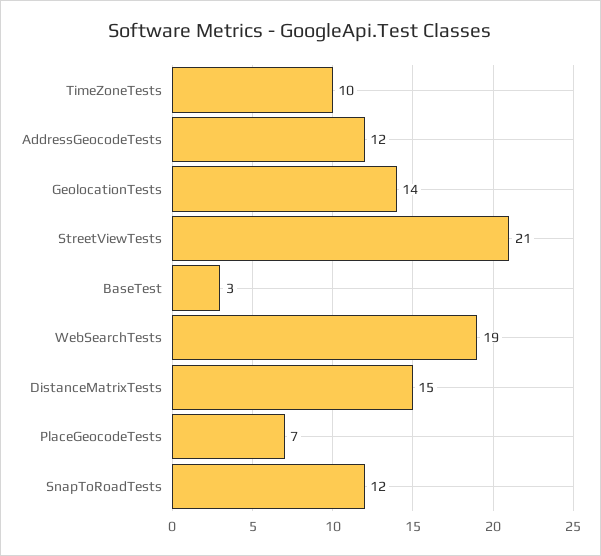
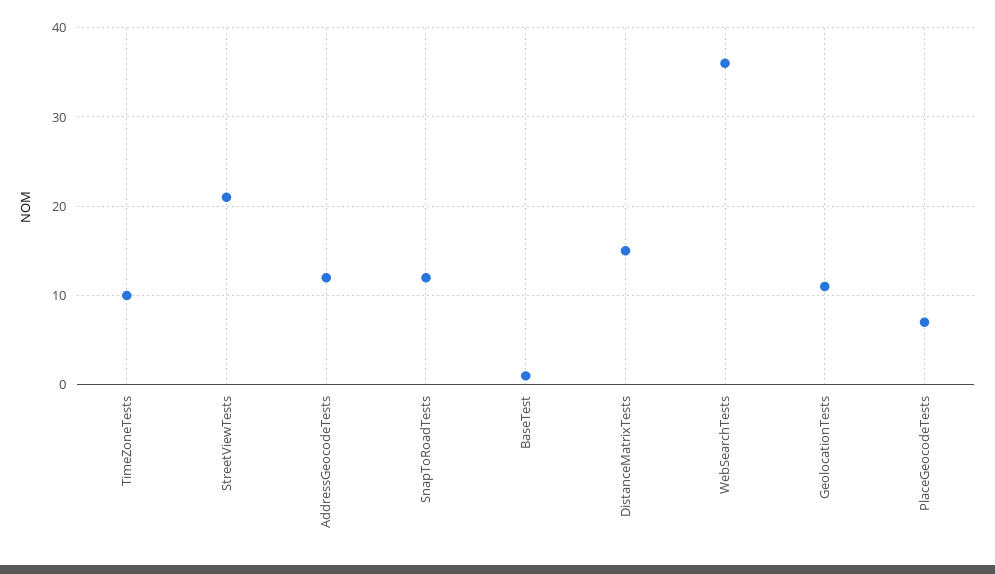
  {
    "TimeZoneTests": 10,
    "AddressGeocodeTests": 12,
-   "GeolocationTests": 14,
+   "GeolocationTests": 11,
    "StreetViewTests": 21,
-   "BaseTest": 3,
+   "BaseTest": 1,
-   "WebSearchTests": 19,
+   "WebSearchTests": 36,
    "DistanceMatrixTests": 15,
    "PlaceGeocodeTests": 7,
    "SnapToRoadTests": 12
  }

